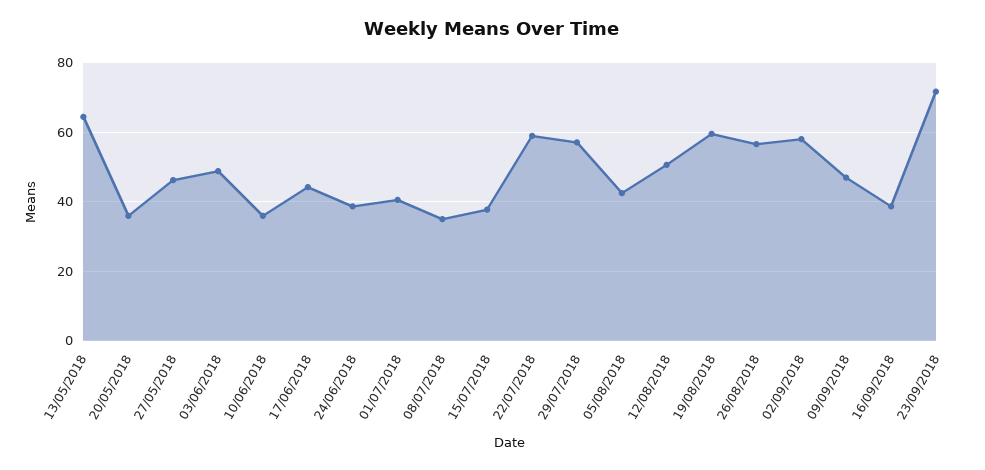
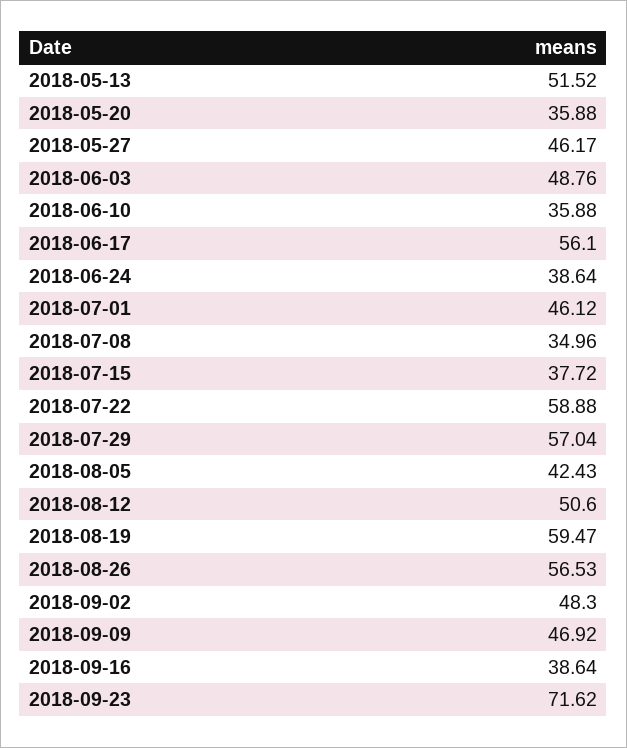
  {
-   "13/05/2018": 64,
+   "13/05/2018": 51.52,
    "20/05/2018": 35.88,
    "27/05/2018": 46.17,
    "03/06/2018": 48.76,
    "10/06/2018": 35.88,
-   "17/06/2018": 44,
+   "17/06/2018": 56.1,
    "24/06/2018": 38.64,
-   "01/07/2018": 40,
+   "01/07/2018": 46.12,
    "08/07/2018": 34.96,
    "15/07/2018": 37.72,
    "22/07/2018": 58.88,
    "29/07/2018": 57.04,
    "05/08/2018": 42.43,
    "12/08/2018": 50.6,
    "19/08/2018": 59.47,
    "26/08/2018": 56.53,
-   "02/09/2018": 58,
+   "02/09/2018": 48.3,
    "09/09/2018": 46.92,
    "16/09/2018": 38.64,
    "23/09/2018": 71.62
  }

